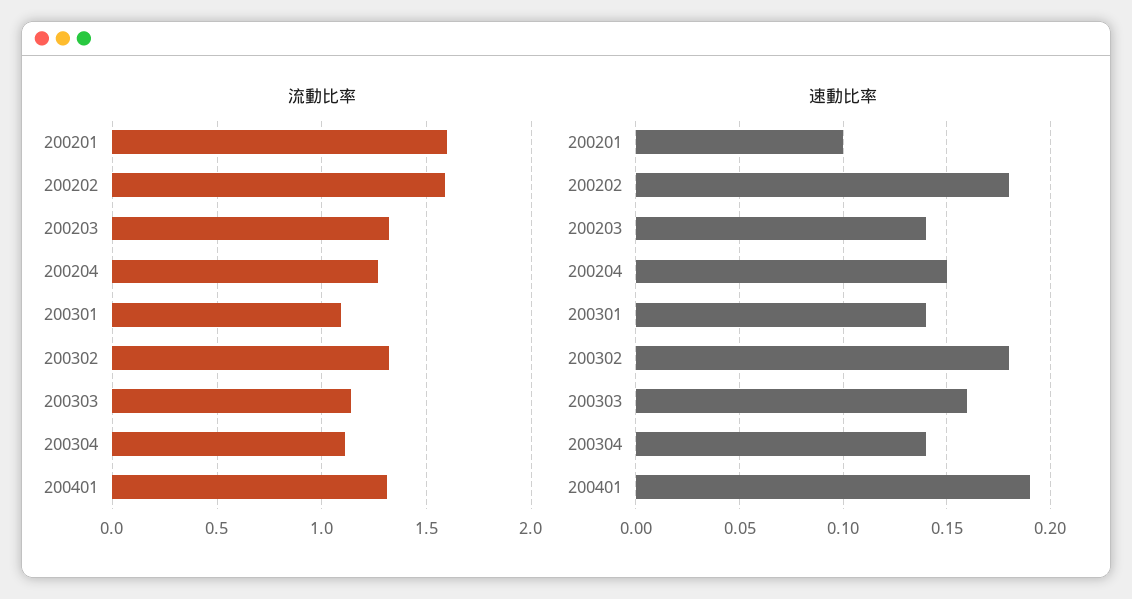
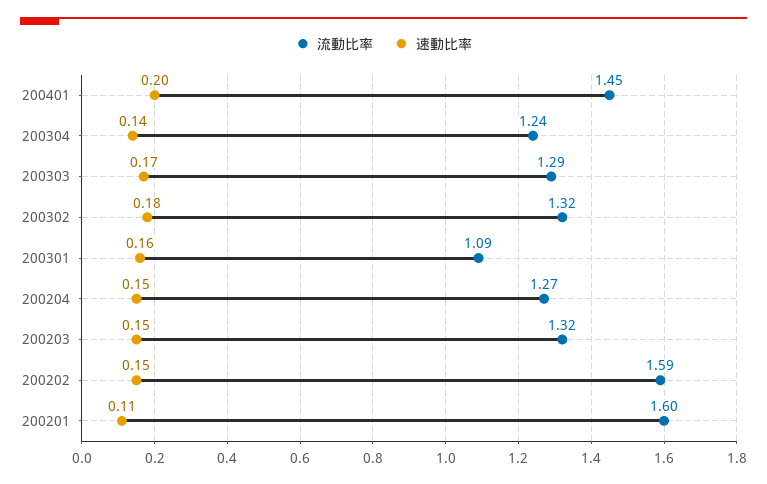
  {
    "流動比率": {
      "200201": 1.6,
      "200202": 1.59,
      "200203": 1.32,
      "200204": 1.27,
      "200301": 1.09,
      "200302": 1.32,
-     "200303": 1.15,
+     "200303": 1.29,
-     "200304": 1.1,
+     "200304": 1.24,
-     "200401": 1.3
+     "200401": 1.45
    },
    "速動比率": {
-     "200201": 0.1,
+     "200201": 0.11,
-     "200202": 0.18,
+     "200202": 0.15,
-     "200203": 0.14,
+     "200203": 0.15,
      "200204": 0.15,
-     "200301": 0.14,
+     "200301": 0.16,
      "200302": 0.18,
-     "200303": 0.16,
+     "200303": 0.17,
      "200304": 0.14,
-     "200401": 0.19
+     "200401": 0.2
    }
  }

